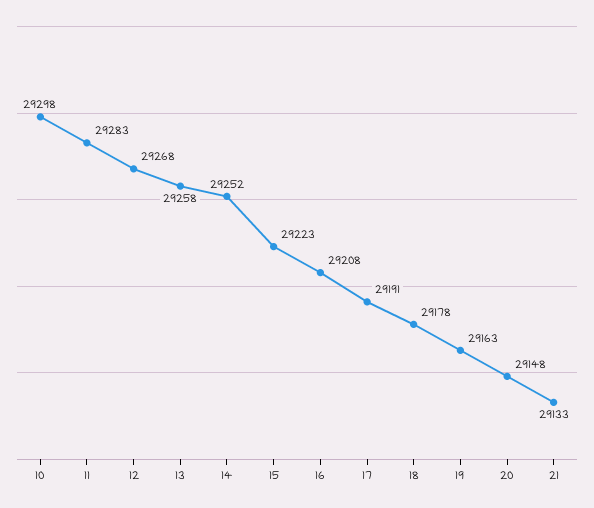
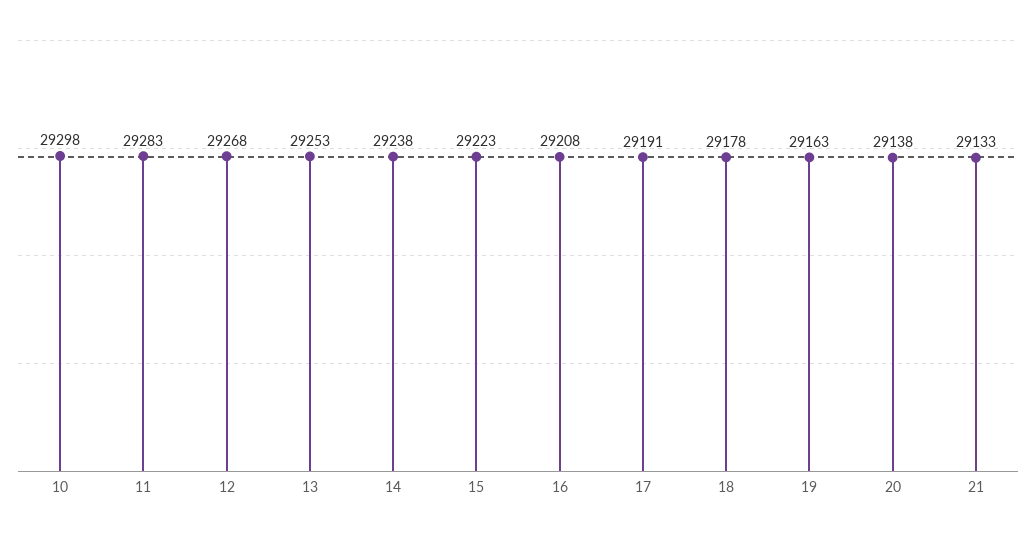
  {
    "10": 29298,
    "11": 29283,
    "12": 29268,
-   "13": 29258,
+   "13": 29253,
-   "14": 29252,
+   "14": 29238,
    "15": 29223,
    "16": 29208,
    "17": 29191,
    "18": 29178,
    "19": 29163,
-   "20": 29148,
+   "20": 29138,
    "21": 29133
  }

